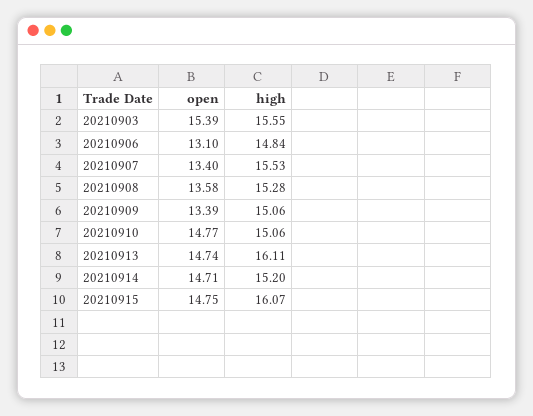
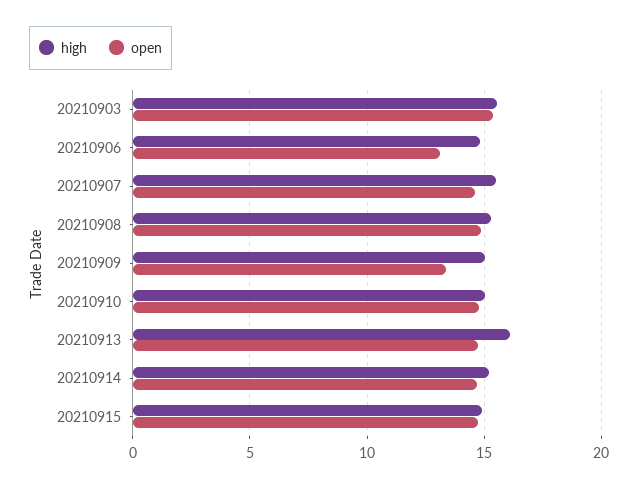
  {
    "open": {
      "20210903": 15.39,
      "20210906": 13.1,
-     "20210907": 13.4,
+     "20210907": 14.5,
-     "20210908": 13.58,
+     "20210908": 15,
      "20210909": 13.39,
      "20210910": 14.77,
      "20210913": 14.74,
      "20210914": 14.71,
      "20210915": 14.75
    },
    "high": {
      "20210903": 15.55,
      "20210906": 14.84,
      "20210907": 15.53,
      "20210908": 15.28,
      "20210909": 15.06,
      "20210910": 15.06,
      "20210913": 16.11,
      "20210914": 15.2,
-     "20210915": 16.07
+     "20210915": 15
    }
  }

